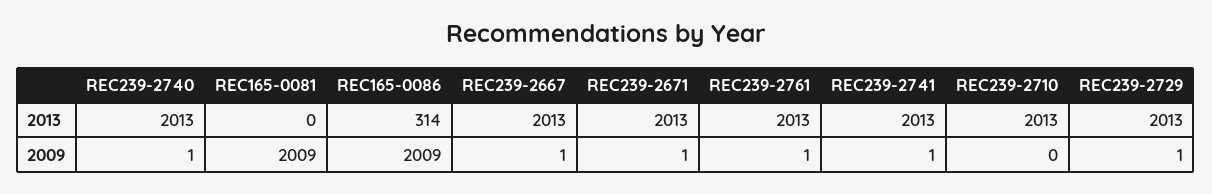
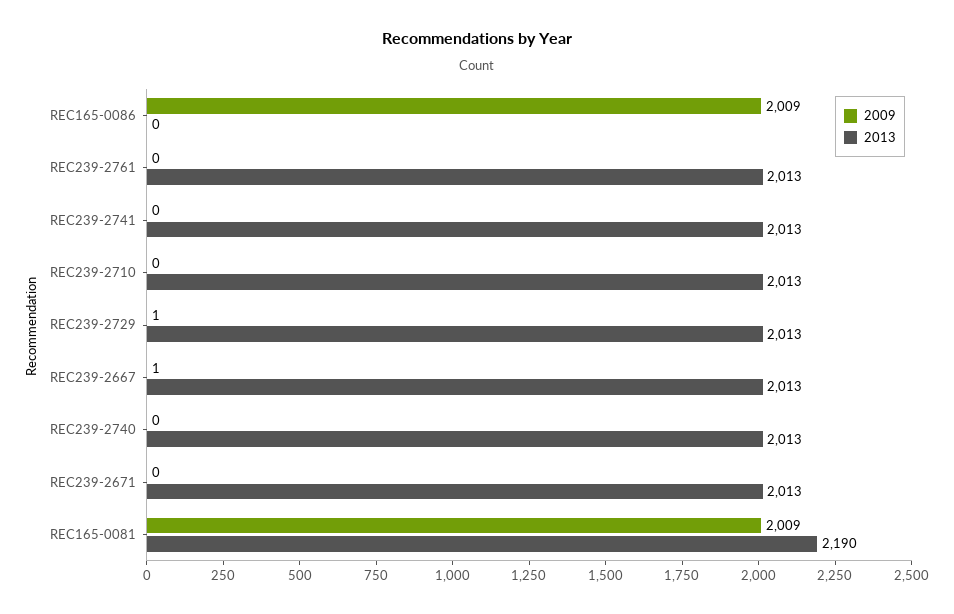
  {
    "2013": {
      "REC239-2740": 2013,
-     "REC165-0081": 0,
+     "REC165-0081": 2190,
-     "REC165-0086": 314,
+     "REC165-0086": 0,
      "REC239-2667": 2013,
      "REC239-2671": 2013,
      "REC239-2761": 2013,
      "REC239-2741": 2013,
      "REC239-2710": 2013,
      "REC239-2729": 2013
    },
    "2009": {
-     "REC239-2740": 1,
+     "REC239-2740": 0,
      "REC165-0081": 2009,
      "REC165-0086": 2009,
      "REC239-2667": 1,
-     "REC239-2671": 1,
+     "REC239-2671": 0,
-     "REC239-2761": 1,
+     "REC239-2761": 0,
-     "REC239-2741": 1,
+     "REC239-2741": 0,
      "REC239-2710": 0,
      "REC239-2729": 1
    }
  }

